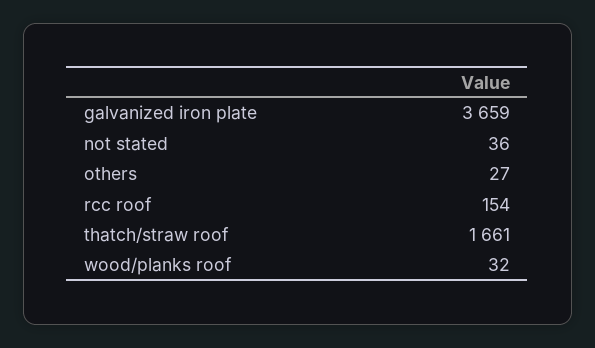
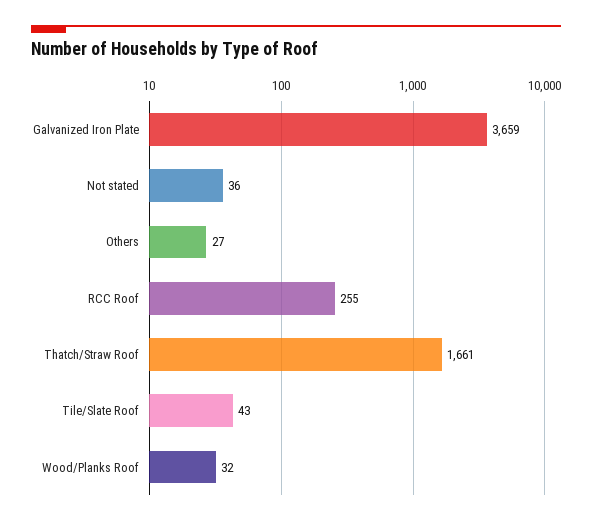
  {
    "galvanized iron plate": 3659,
    "not stated": 36,
    "others": 27,
-   "rcc roof": 154,
+   "rcc roof": 255,
    "thatch/straw roof": 1661,
-   "wood/planks roof": 32
+   "wood/planks roof": 32,
+   "Tile/Slate Roof": 43
  }

